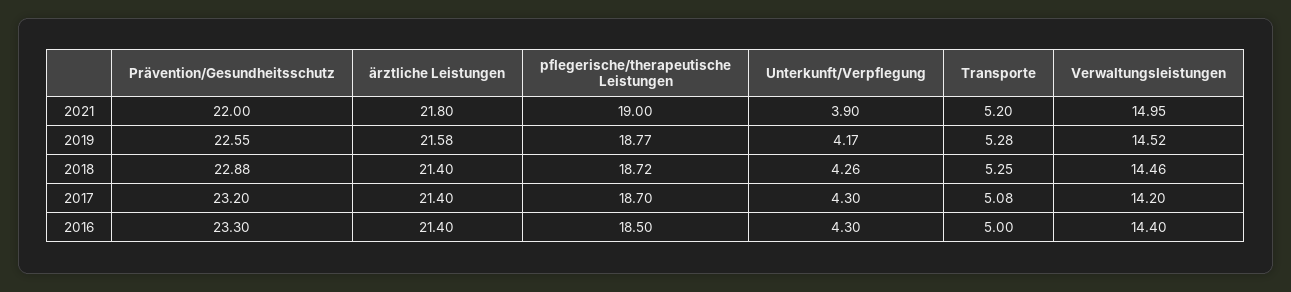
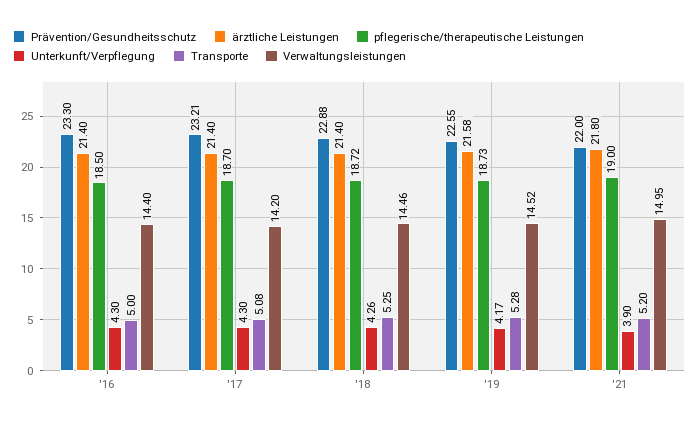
  {
    "Prävention/Gesundheitsschutz": {
      "2021": 22,
      "2019": 22.55,
      "2018": 22.88,
-     "2017": 23.2,
+     "2017": 23.21,
      "2016": 23.3
    },
    "ärztliche Leistungen": {
      "2021": 21.8,
      "2019": 21.58,
      "2018": 21.4,
      "2017": 21.4,
      "2016": 21.4
    },
    "pflegerische/therapeutische Leistungen": {
      "2021": 19,
-     "2019": 18.77,
+     "2019": 18.73,
      "2018": 18.72,
      "2017": 18.7,
      "2016": 18.5
    },
    "Unterkunft/Verpflegung": {
      "2021": 3.9,
      "2019": 4.17,
      "2018": 4.26,
      "2017": 4.3,
      "2016": 4.3
    },
    "Transporte": {
      "2021": 5.2,
      "2019": 5.28,
      "2018": 5.25,
      "2017": 5.08,
      "2016": 5
    },
    "Verwaltungsleistungen": {
      "2021": 14.95,
      "2019": 14.52,
      "2018": 14.46,
      "2017": 14.2,
      "2016": 14.4
    }
  }

